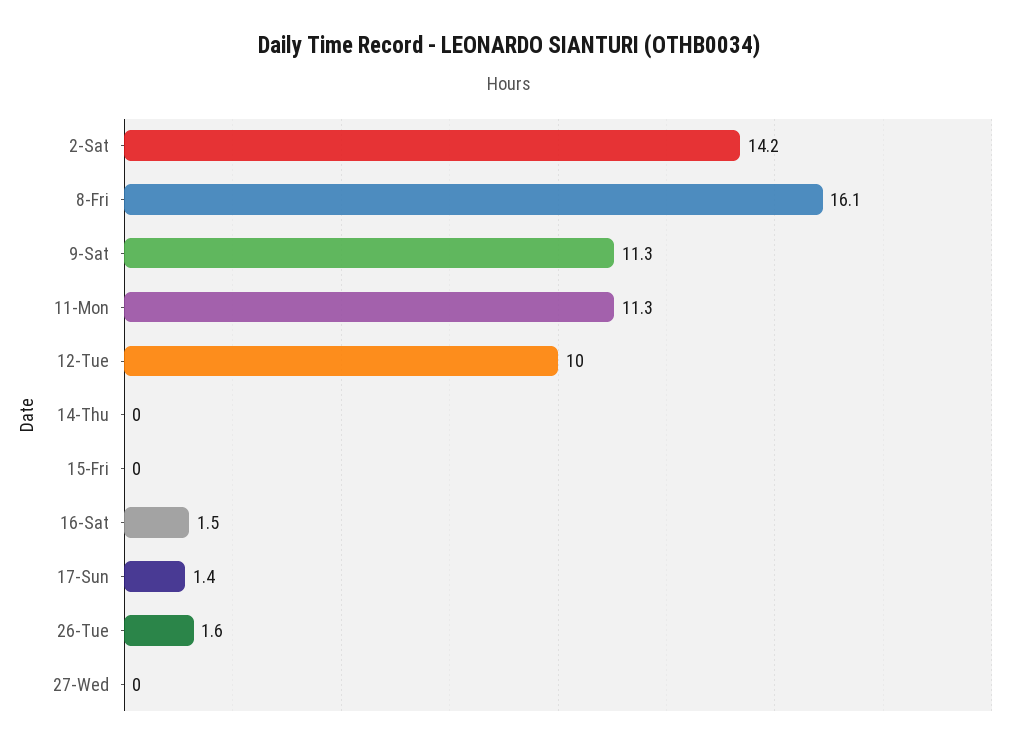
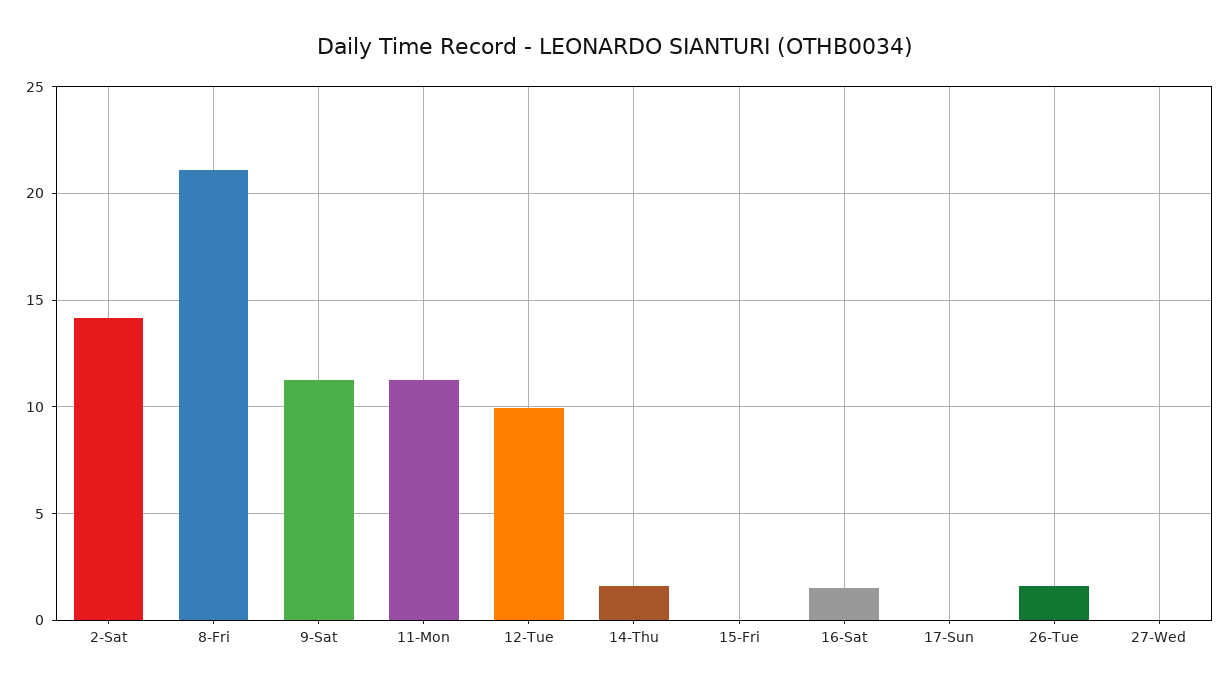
  {
    "2-Sat": 14.2,
-   "8-Fri": 16.1,
+   "8-Fri": 21,
    "9-Sat": 11.3,
    "11-Mon": 11.3,
    "12-Tue": 10,
-   "14-Thu": 0,
+   "14-Thu": 1.5,
    "15-Fri": 0,
    "16-Sat": 1.5,
-   "17-Sun": 1.4,
+   "17-Sun": 0,
    "26-Tue": 1.6,
    "27-Wed": 0
  }

